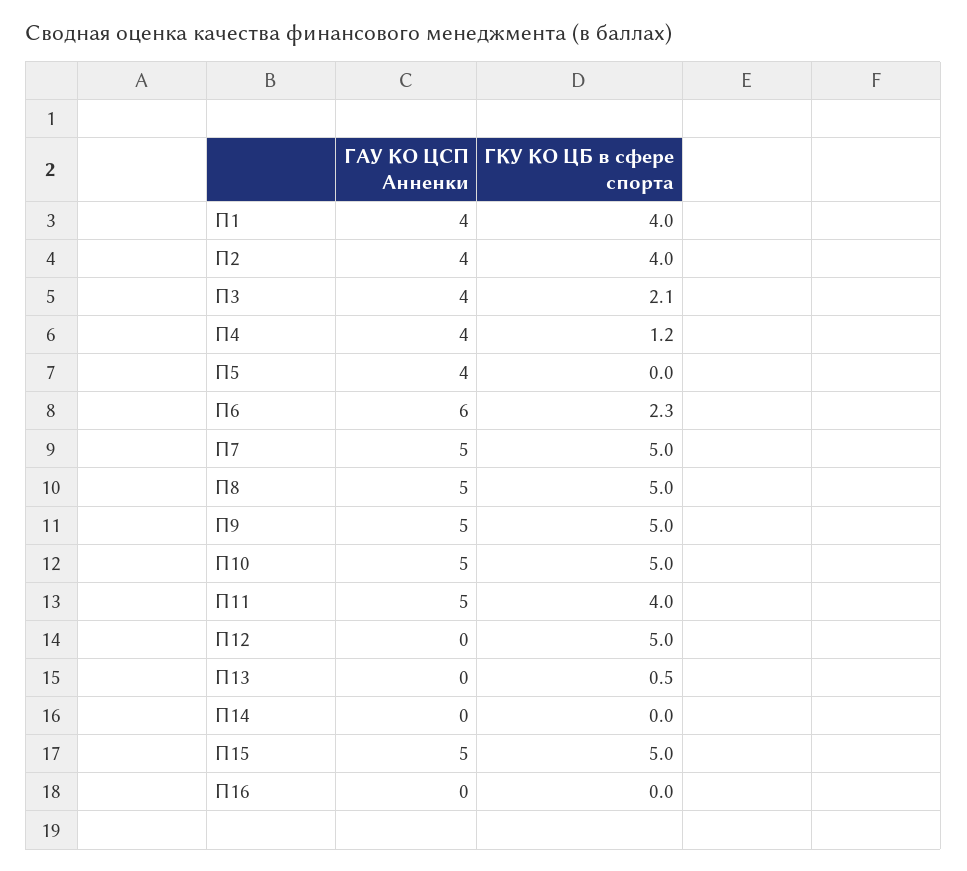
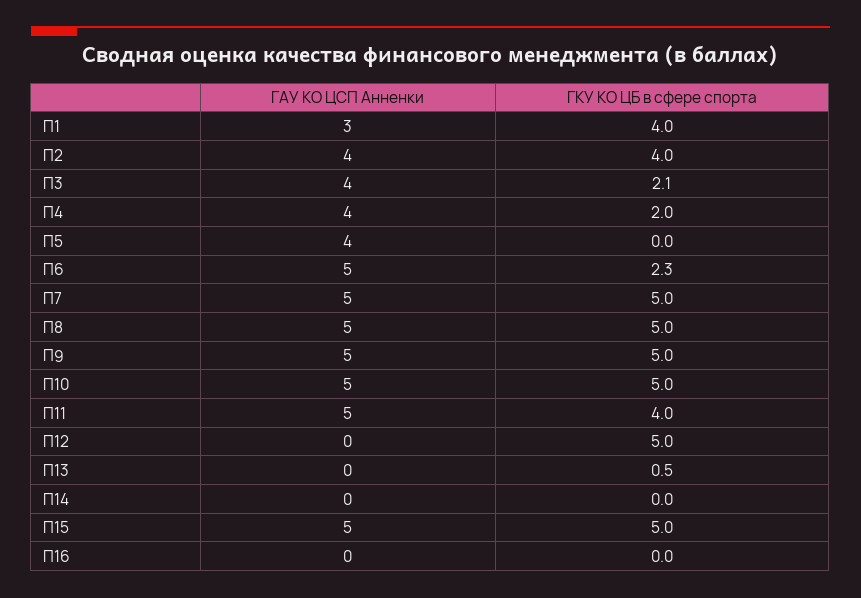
  {
    "ГАУ КО ЦСП Анненки": {
-     "П1": 4,
+     "П1": 3,
      "П2": 4,
      "П3": 4,
      "П4": 4,
      "П5": 4,
-     "П6": 6,
+     "П6": 5,
      "П7": 5,
      "П8": 5,
      "П9": 5,
      "П10": 5,
      "П11": 5,
      "П12": 0,
      "П13": 0,
      "П14": 0,
      "П15": 5,
      "П16": 0
    },
    "ГКУ КО ЦБ в сфере спорта": {
      "П1": 4,
      "П2": 4,
      "П3": 2.1,
-     "П4": 1.2,
+     "П4": 2,
      "П5": 0,
      "П6": 2.3,
      "П7": 5,
      "П8": 5,
      "П9": 5,
      "П10": 5,
      "П11": 4,
      "П12": 5,
      "П13": 0.5,
      "П14": 0,
      "П15": 5,
      "П16": 0
    }
  }

